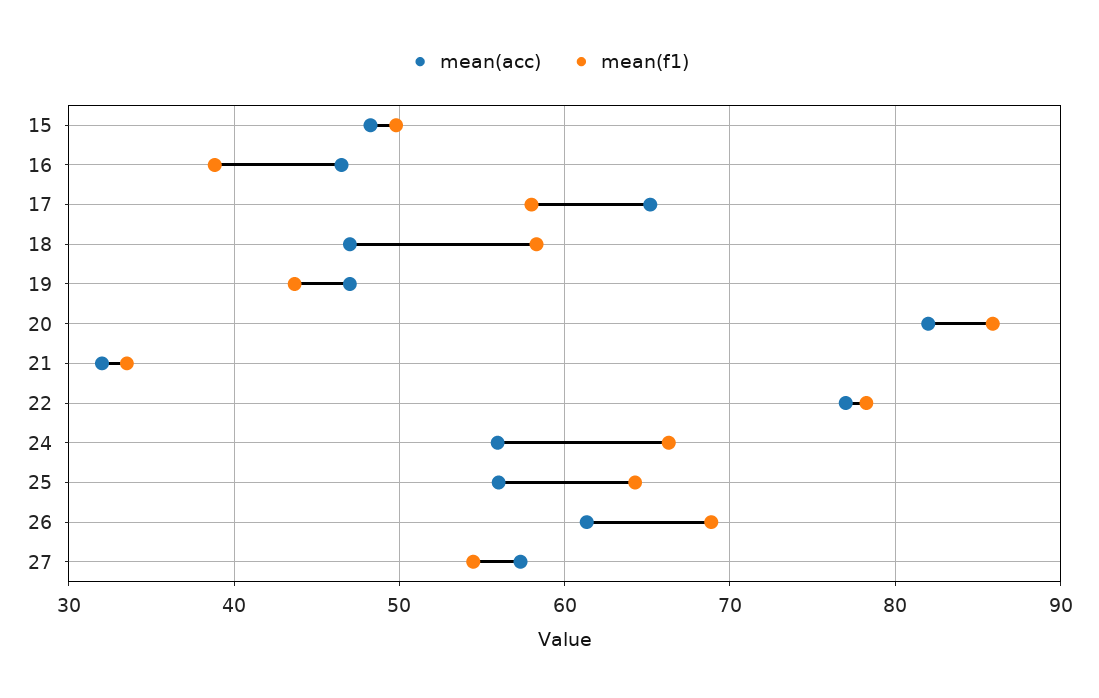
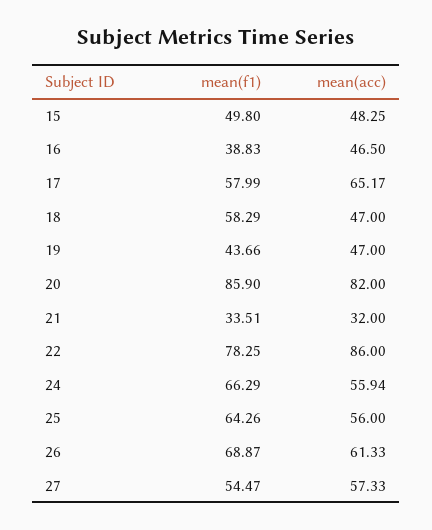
  {
    "mean(acc)": {
      "15": 48.25,
      "16": 46.5,
      "17": 65.17,
      "18": 47,
      "19": 47,
      "20": 82,
      "21": 32,
-     "22": 77,
+     "22": 86,
      "24": 55.94,
      "25": 56,
      "26": 61.33,
      "27": 57.33
    },
    "mean(f1)": {
      "15": 49.8,
      "16": 38.83,
      "17": 57.99,
      "18": 58.29,
      "19": 43.66,
      "20": 85.9,
      "21": 33.51,
      "22": 78.25,
      "24": 66.29,
      "25": 64.26,
      "26": 68.87,
      "27": 54.47
    }
  }

